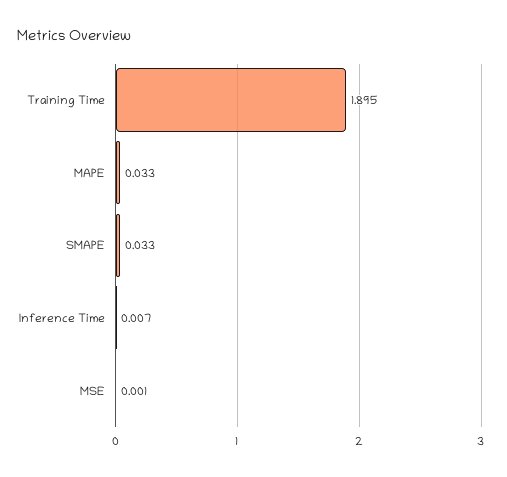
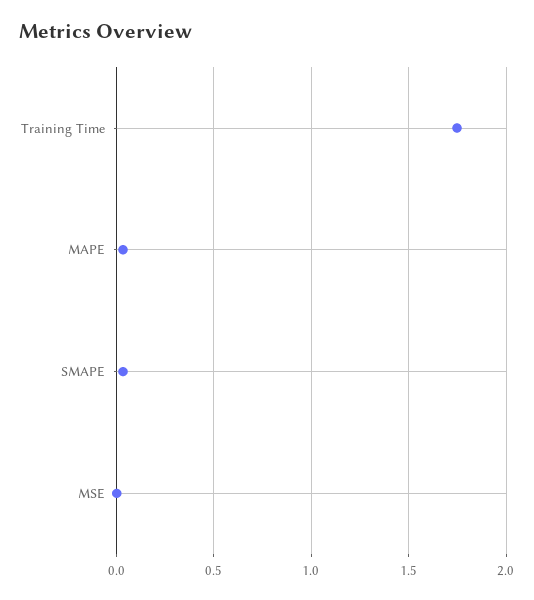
  {
-   "Training Time": 1.895,
+   "Training Time": 1.75,
    "MAPE": 0.033,
    "SMAPE": 0.033,
-   "Inference Time": 0.007,
    "MSE": 0.001
  }

